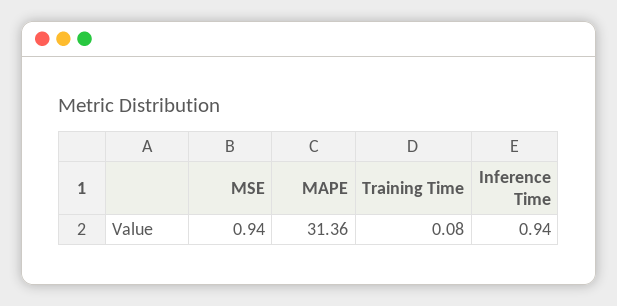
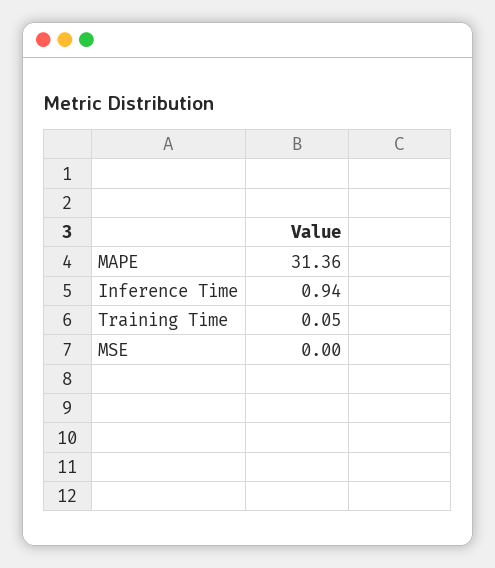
  {
-   "MSE": 0.94,
+   "MSE": 0,
    "MAPE": 31.36,
-   "Training Time": 0.08,
+   "Training Time": 0.05,
    "Inference Time": 0.94
  }

